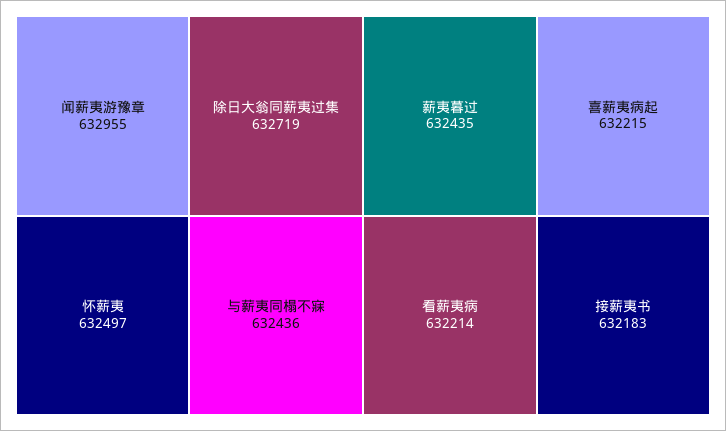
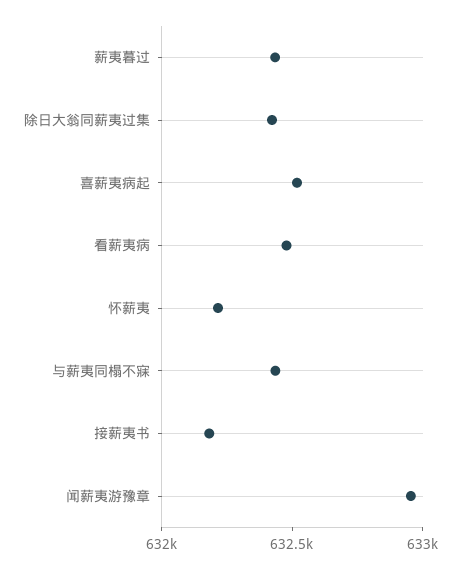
  {
    "闻薪夷游豫章": 632955,
-   "除日大翁同薪夷过集": 632719,
+   "除日大翁同薪夷过集": 632400,
-   "怀薪夷": 632497,
+   "怀薪夷": 632200,
    "与薪夷同榻不寐": 632436,
    "薪夷暮过": 632435,
-   "喜薪夷病起": 632215,
+   "喜薪夷病起": 632500,
-   "看薪夷病": 632214,
+   "看薪夷病": 632500,
    "接薪夷书": 632183
  }

